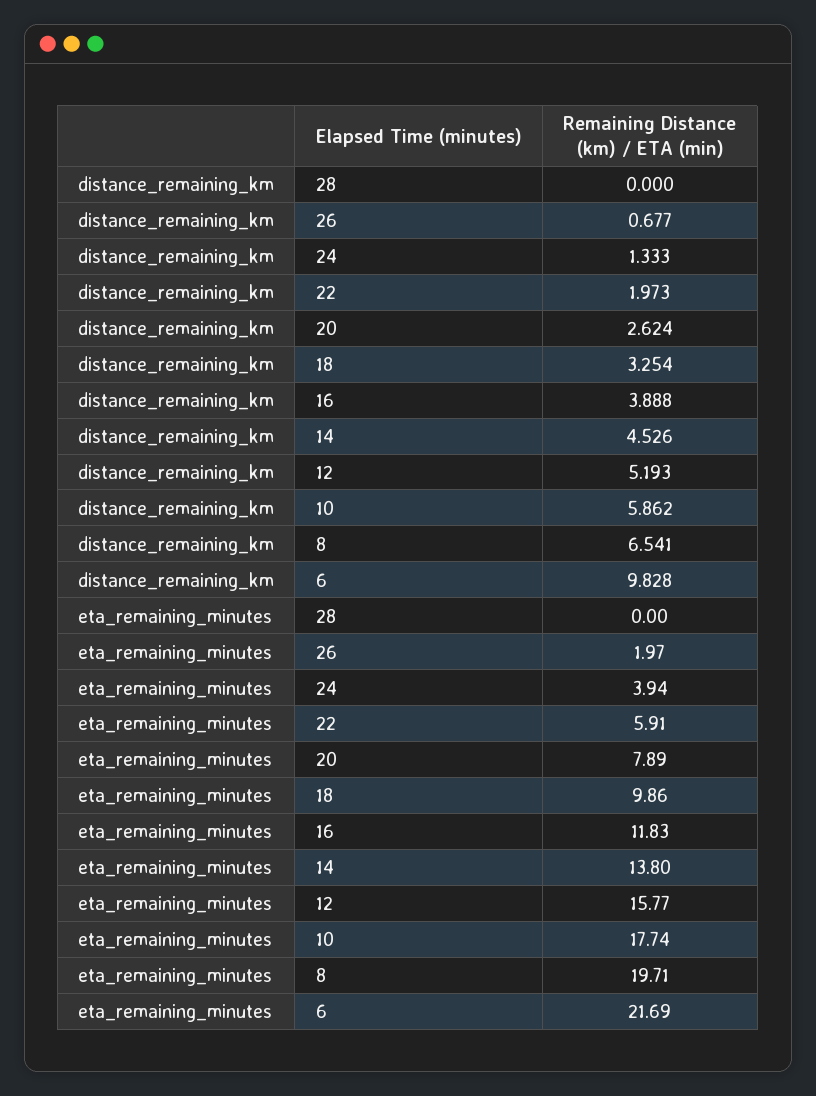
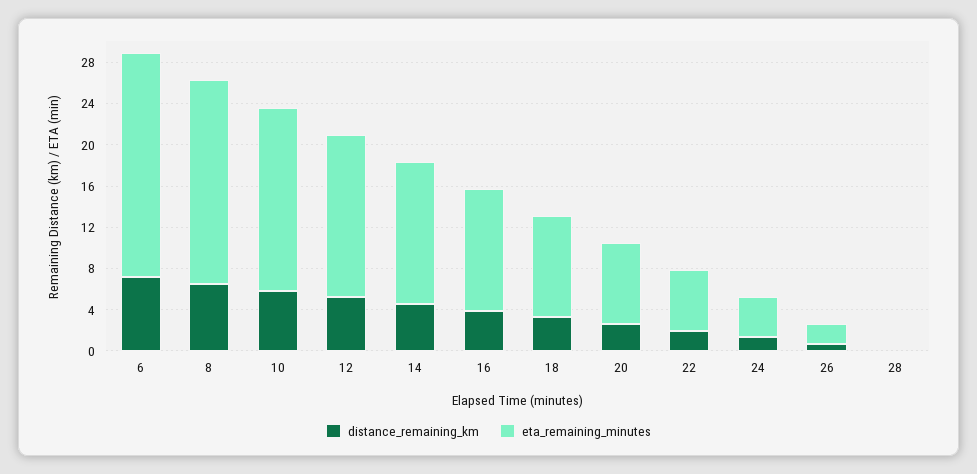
  {
    "distance_remaining_km": {
      "28": 0,
      "26": 0.677,
      "24": 1.333,
      "22": 1.973,
      "20": 2.624,
      "18": 3.254,
      "16": 3.888,
      "14": 4.526,
      "12": 5.193,
      "10": 5.862,
      "8": 6.541,
-     "6": 9.828
+     "6": 7
    },
    "eta_remaining_minutes": {
      "28": 0,
      "26": 1.97,
      "24": 3.94,
      "22": 5.91,
      "20": 7.89,
      "18": 9.86,
      "16": 11.83,
      "14": 13.8,
      "12": 15.77,
      "10": 17.74,
      "8": 19.71,
      "6": 21.69
    }
  }

